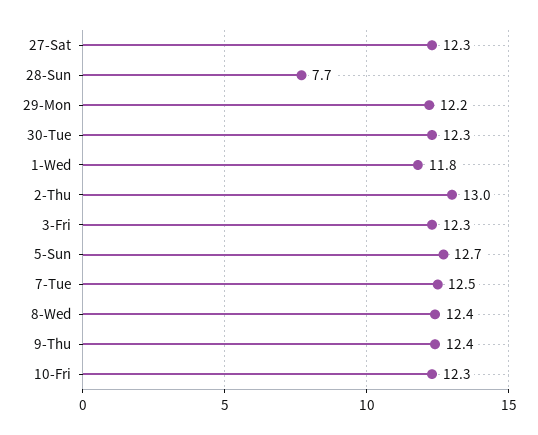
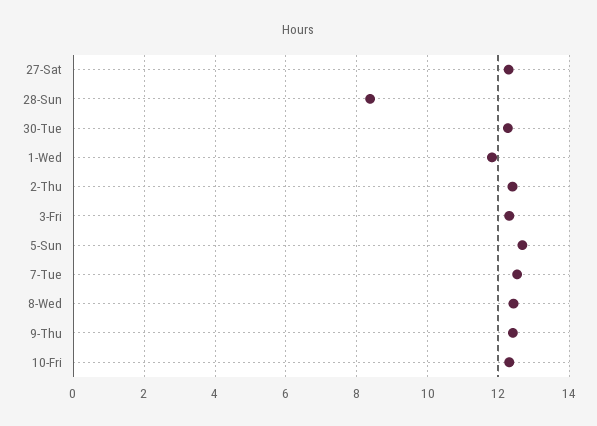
  {
    "27-Sat": 12.3,
-   "28-Sun": 7.7,
+   "28-Sun": 8.4,
-   "29-Mon": 12.2,
    "30-Tue": 12.3,
    "1-Wed": 11.8,
-   "2-Thu": 13,
+   "2-Thu": 12.4,
    "3-Fri": 12.3,
    "5-Sun": 12.7,
    "7-Tue": 12.5,
    "8-Wed": 12.4,
    "9-Thu": 12.4,
    "10-Fri": 12.3
  }

